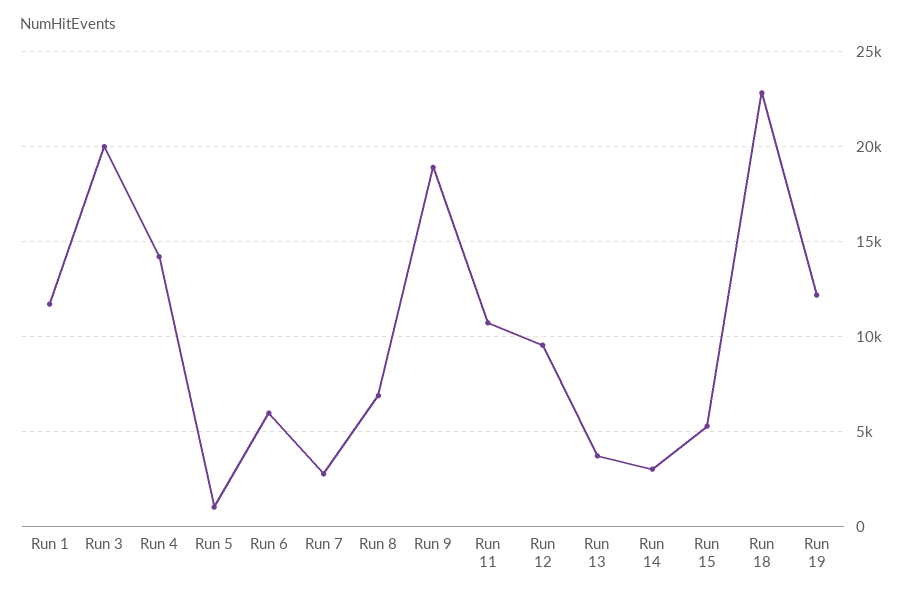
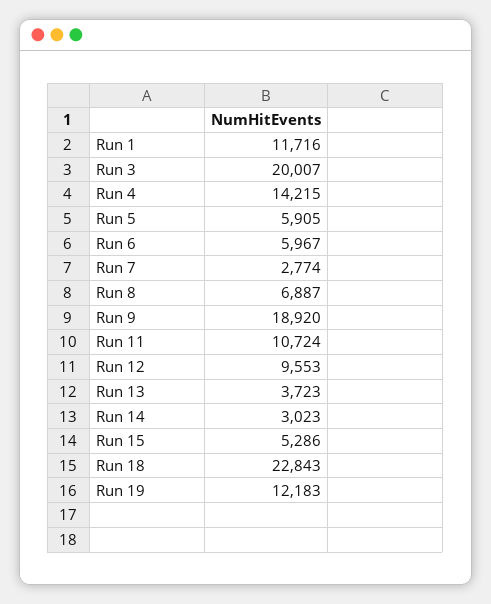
  {
    "Run 1": 11716,
    "Run 3": 20007,
    "Run 4": 14215,
-   "Run 5": 1000,
+   "Run 5": 5905,
    "Run 6": 5967,
    "Run 7": 2774,
    "Run 8": 6887,
    "Run 9": 18920,
    "Run 11": 10724,
    "Run 12": 9553,
    "Run 13": 3723,
    "Run 14": 3023,
    "Run 15": 5286,
    "Run 18": 22843,
    "Run 19": 12183
  }

